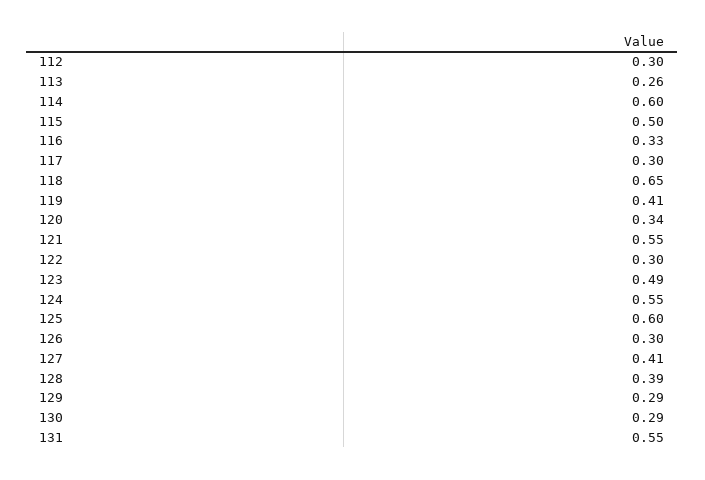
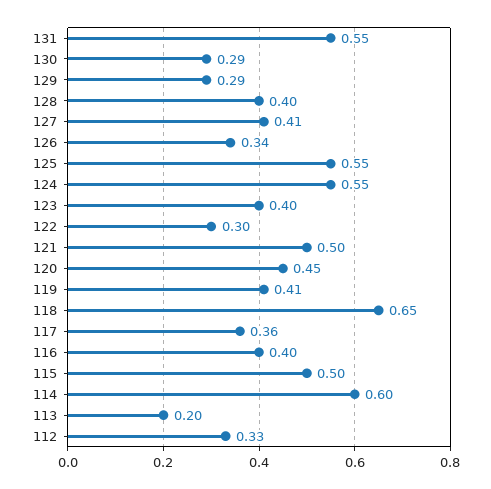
  {
-   "112": 0.3,
+   "112": 0.33,
-   "113": 0.26,
+   "113": 0.2,
    "114": 0.6,
    "115": 0.5,
-   "116": 0.33,
+   "116": 0.4,
-   "117": 0.3,
+   "117": 0.36,
    "118": 0.65,
    "119": 0.41,
-   "120": 0.34,
+   "120": 0.45,
-   "121": 0.55,
+   "121": 0.5,
    "122": 0.3,
-   "123": 0.49,
+   "123": 0.4,
    "124": 0.55,
-   "125": 0.6,
+   "125": 0.55,
-   "126": 0.3,
+   "126": 0.34,
    "127": 0.41,
-   "128": 0.39,
+   "128": 0.4,
    "129": 0.29,
    "130": 0.29,
    "131": 0.55
  }

